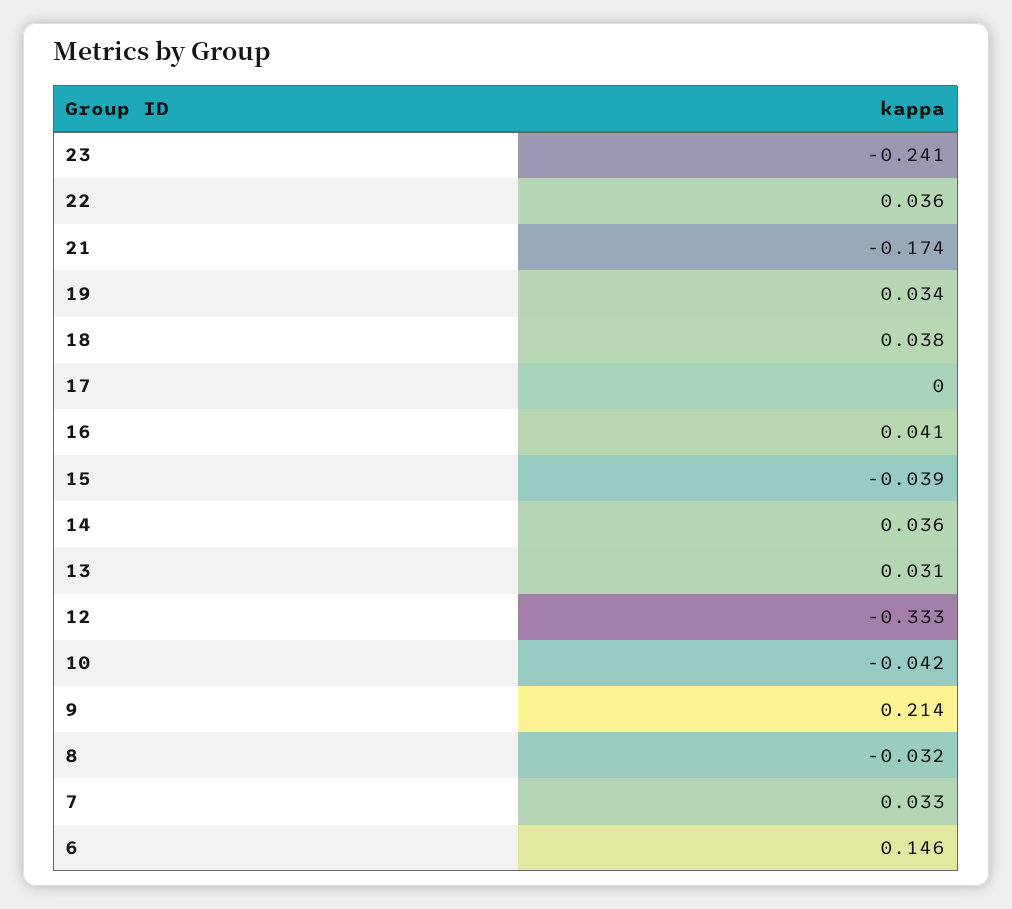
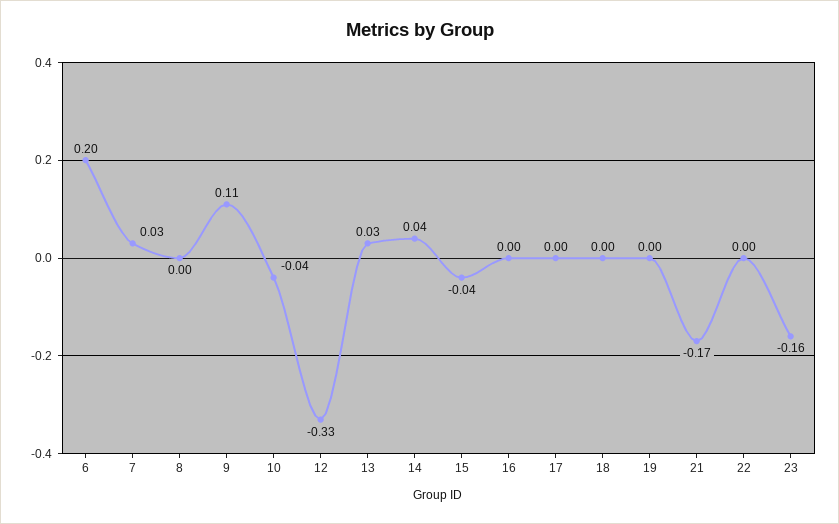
  {
-   "23": -0.241,
+   "23": -0.16,
-   "22": 0.036,
+   "22": 0,
    "21": -0.174,
-   "19": 0.034,
+   "19": 0,
-   "18": 0.038,
+   "18": 0,
    "17": 0,
-   "16": 0.041,
+   "16": 0,
    "15": -0.039,
    "14": 0.036,
    "13": 0.031,
    "12": -0.333,
    "10": -0.042,
-   "9": 0.214,
+   "9": 0.11,
-   "8": -0.032,
+   "8": 0,
    "7": 0.033,
-   "6": 0.146
+   "6": 0.2
  }

